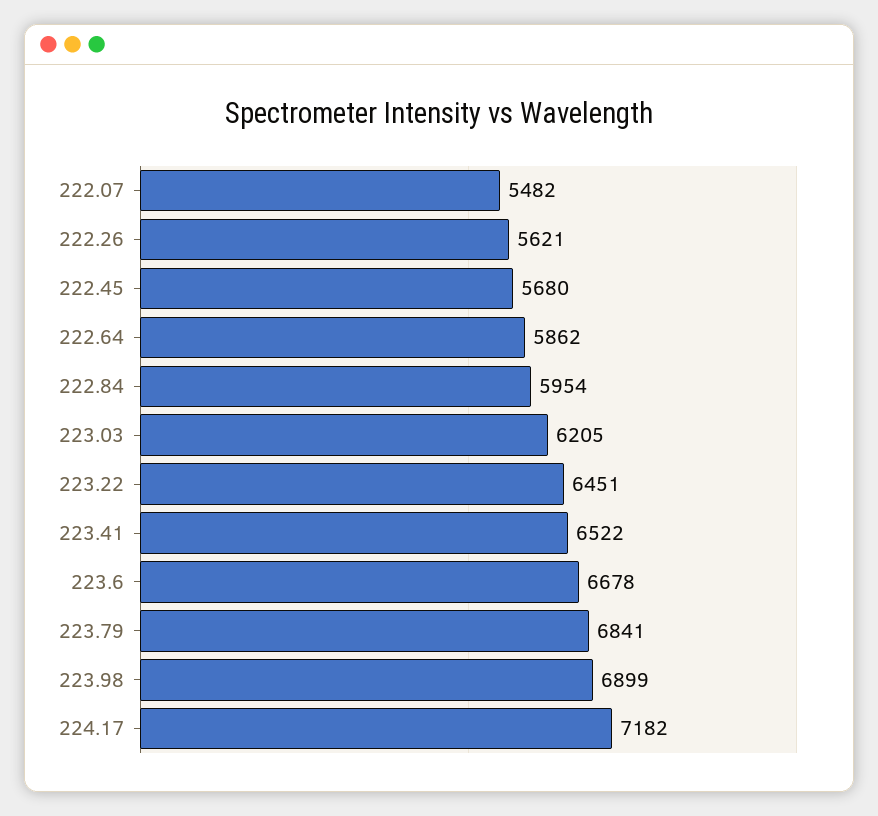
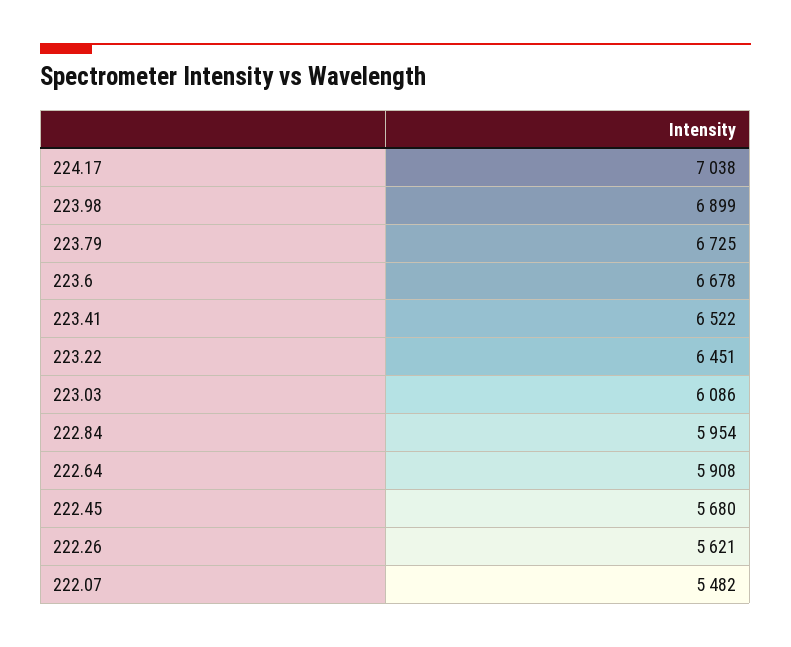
  {
    "222.07": 5482,
    "222.26": 5621,
    "222.45": 5680,
-   "222.64": 5862,
+   "222.64": 5908,
    "222.84": 5954,
-   "223.03": 6205,
+   "223.03": 6086,
    "223.22": 6451,
    "223.41": 6522,
    "223.6": 6678,
-   "223.79": 6841,
+   "223.79": 6725,
    "223.98": 6899,
-   "224.17": 7182
+   "224.17": 7038
  }

